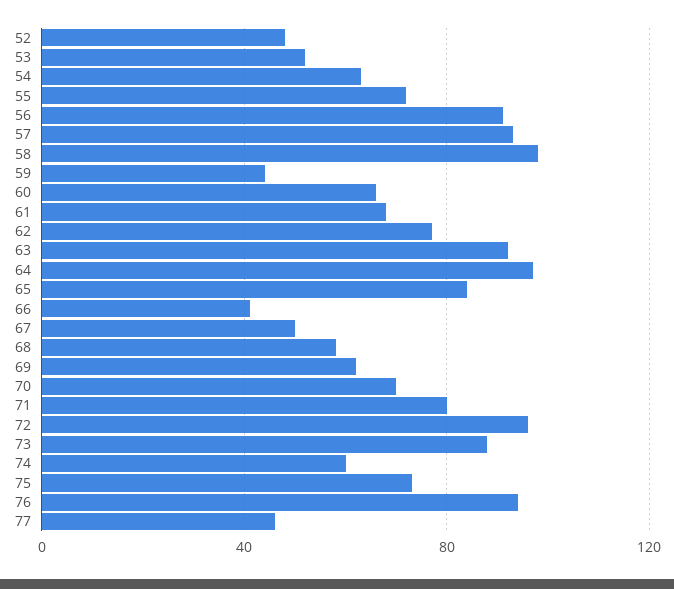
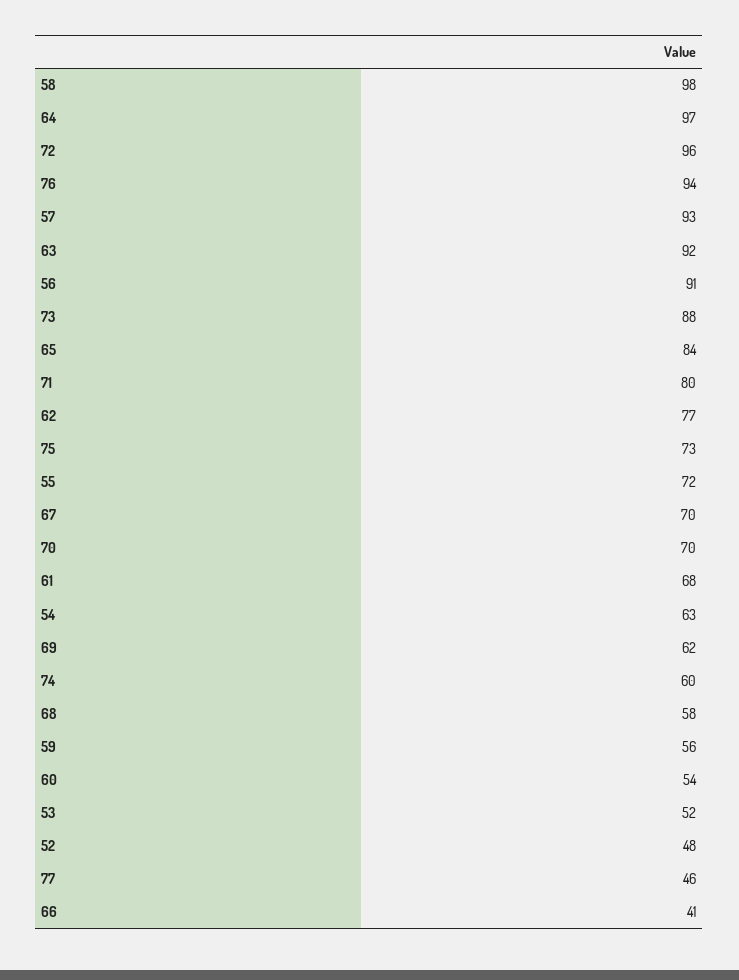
  {
    "52": 48,
    "53": 52,
    "54": 63,
    "55": 72,
    "56": 91,
    "57": 93,
    "58": 98,
-   "59": 45,
+   "59": 56,
-   "60": 65,
+   "60": 54,
    "61": 68,
    "62": 77,
    "63": 92,
    "64": 97,
    "65": 84,
    "66": 41,
-   "67": 50,
+   "67": 70,
    "68": 58,
    "69": 62,
    "70": 70,
    "71": 80,
    "72": 96,
    "73": 88,
    "74": 60,
    "75": 73,
    "76": 94,
    "77": 46
  }

